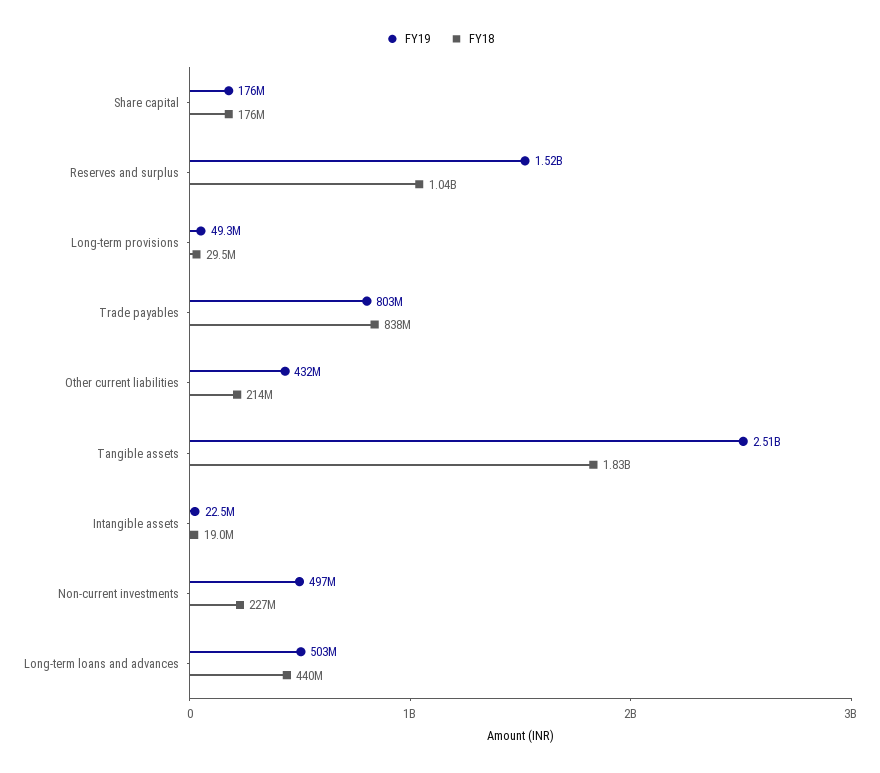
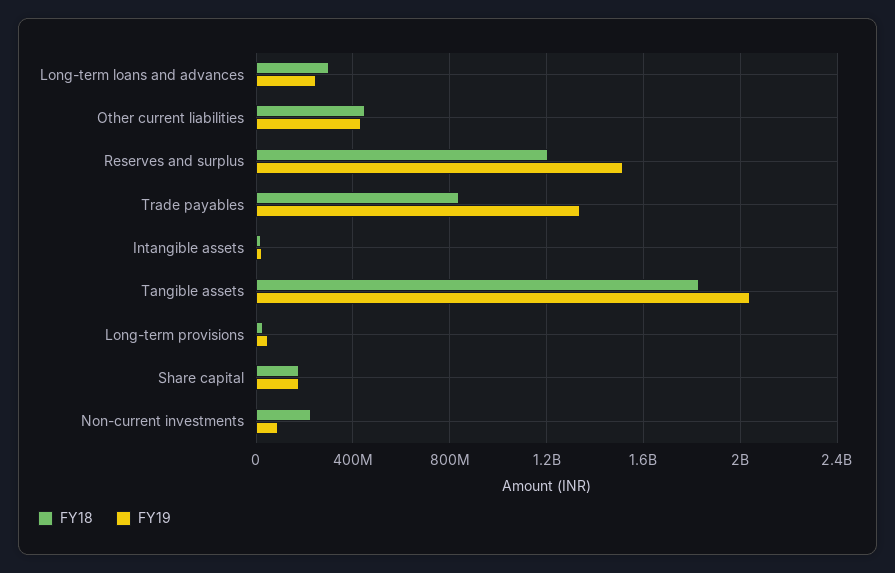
  {
    "FY19": {
      "Share capital": 176000000,
      "Reserves and surplus": 1520000000,
      "Long-term provisions": 49300000,
-     "Trade payables": 803000000,
+     "Trade payables": 1350000000,
      "Other current liabilities": 432000000,
-     "Tangible assets": 2510000000,
+     "Tangible assets": 2050000000,
      "Intangible assets": 22500000,
-     "Non-current investments": 497000000,
+     "Non-current investments": 100000000,
-     "Long-term loans and advances": 503000000
+     "Long-term loans and advances": 250000000
    },
    "FY18": {
      "Share capital": 176000000,
-     "Reserves and surplus": 1040000000,
+     "Reserves and surplus": 1200000000,
      "Long-term provisions": 29500000,
      "Trade payables": 838000000,
-     "Other current liabilities": 214000000,
+     "Other current liabilities": 450000000,
      "Tangible assets": 1830000000,
      "Intangible assets": 19000000,
      "Non-current investments": 227000000,
-     "Long-term loans and advances": 440000000
+     "Long-term loans and advances": 300000000
    }
  }

